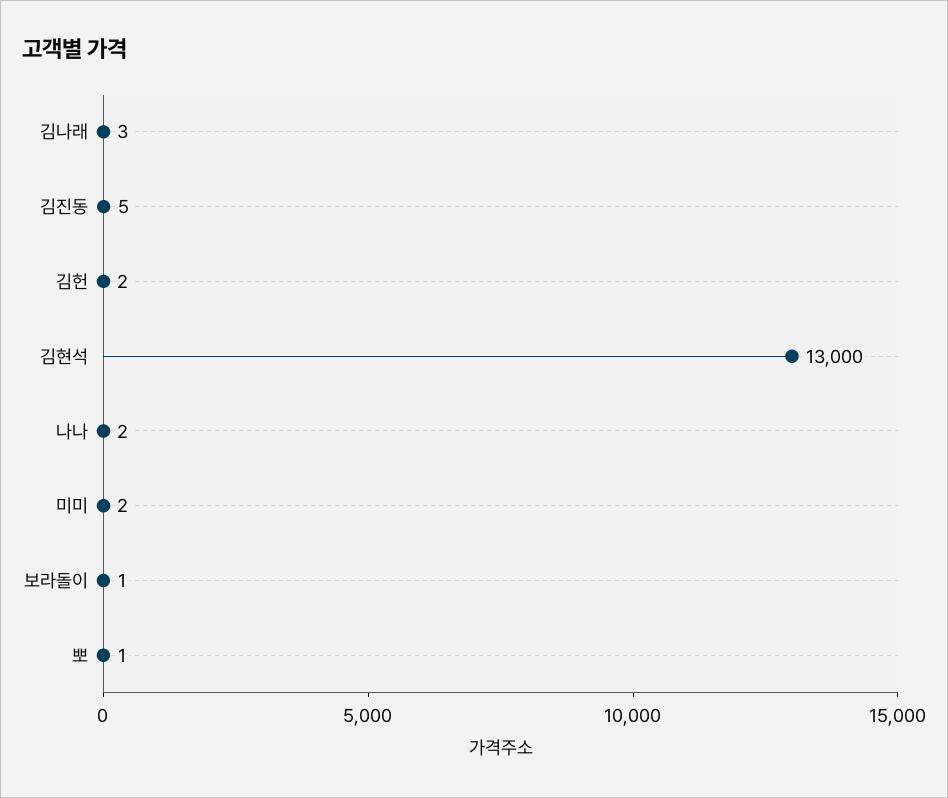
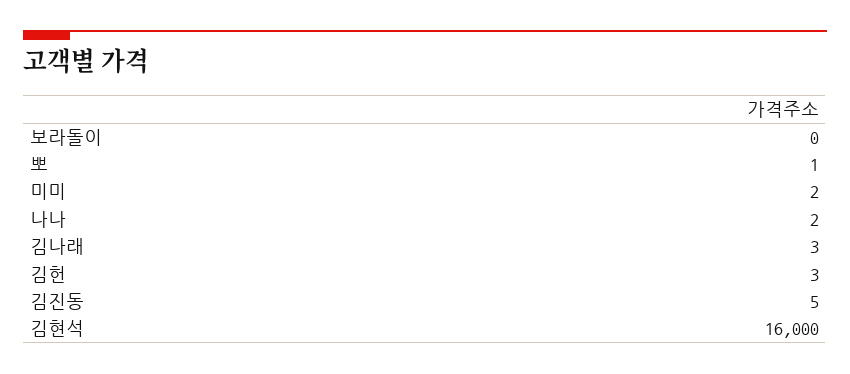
  {
    "김나래": 3,
    "김진동": 5,
-   "김헌": 2,
+   "김헌": 3,
-   "김현석": 13000,
+   "김현석": 16000,
    "나나": 2,
    "미미": 2,
-   "보라돌이": 1,
+   "보라돌이": 0,
    "뽀": 1
  }

